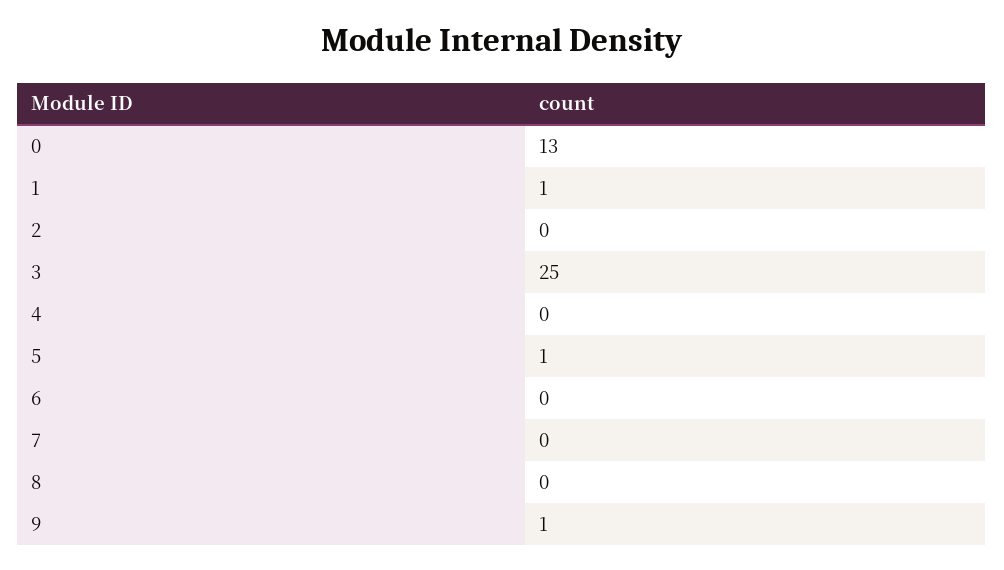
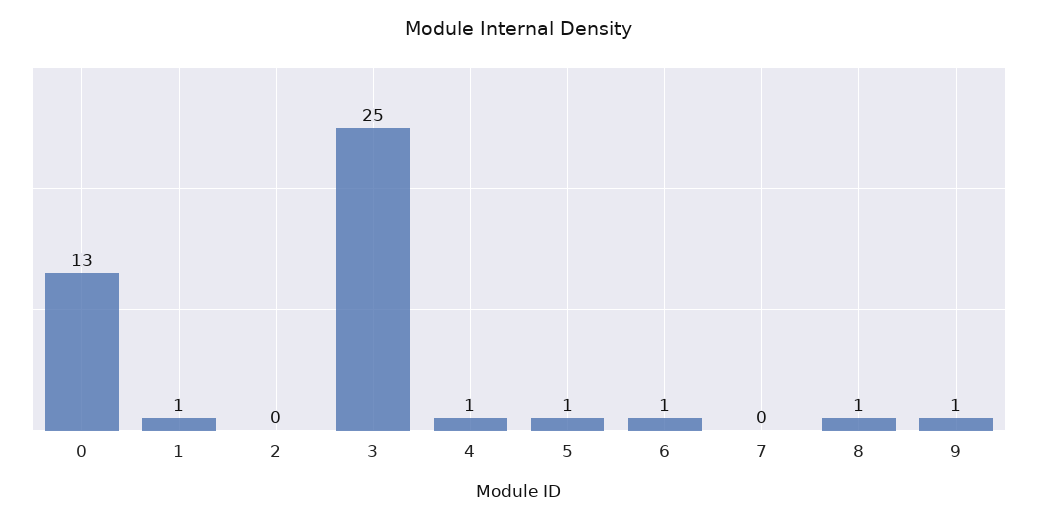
  {
    "0": 13,
    "1": 1,
    "2": 0,
    "3": 25,
-   "4": 0,
+   "4": 1,
    "5": 1,
-   "6": 0,
+   "6": 1,
    "7": 0,
-   "8": 0,
+   "8": 1,
    "9": 1
  }

